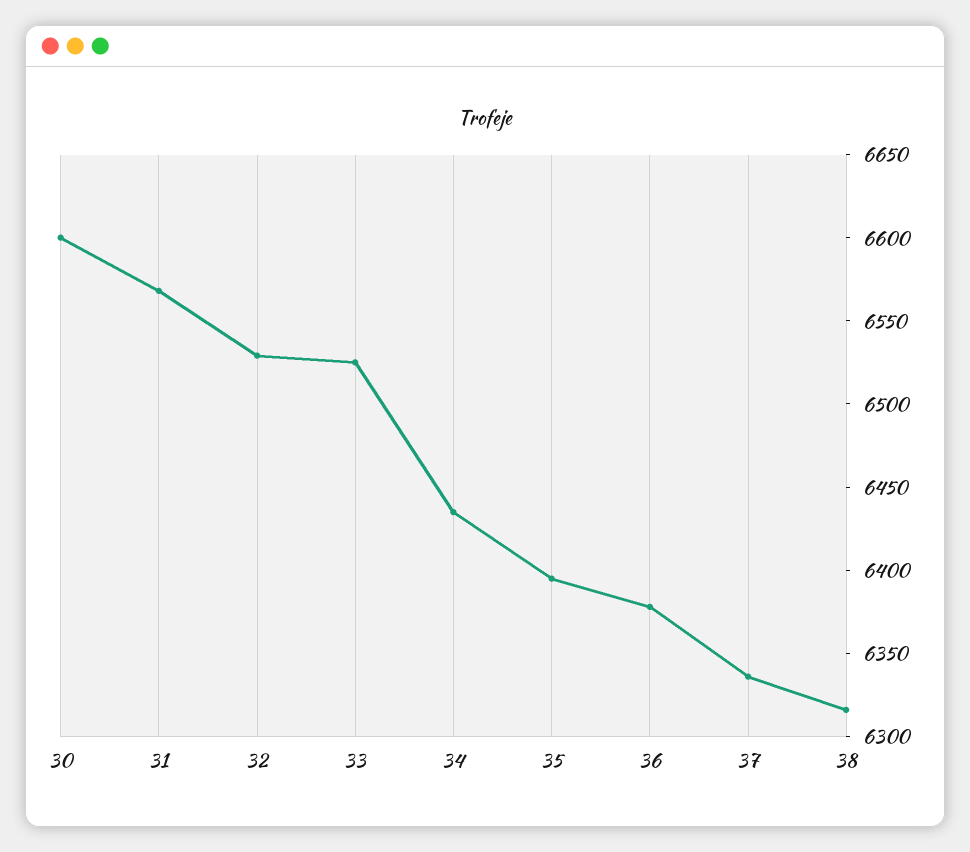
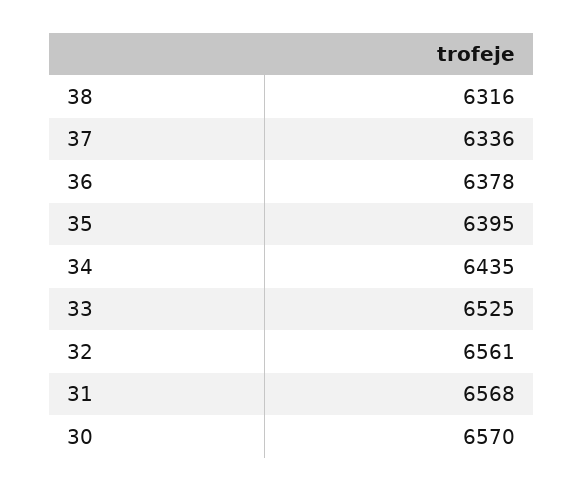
  {
-   "30": 6600,
+   "30": 6570,
    "31": 6568,
-   "32": 6530,
+   "32": 6561,
    "33": 6525,
    "34": 6435,
    "35": 6395,
    "36": 6378,
    "37": 6336,
    "38": 6316
  }

